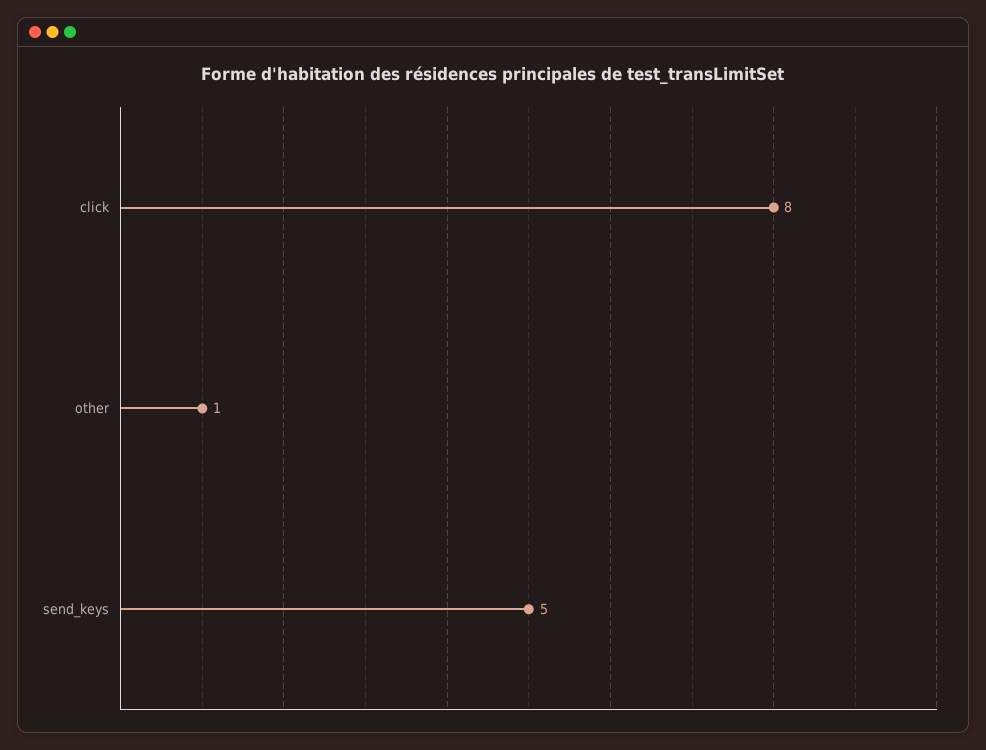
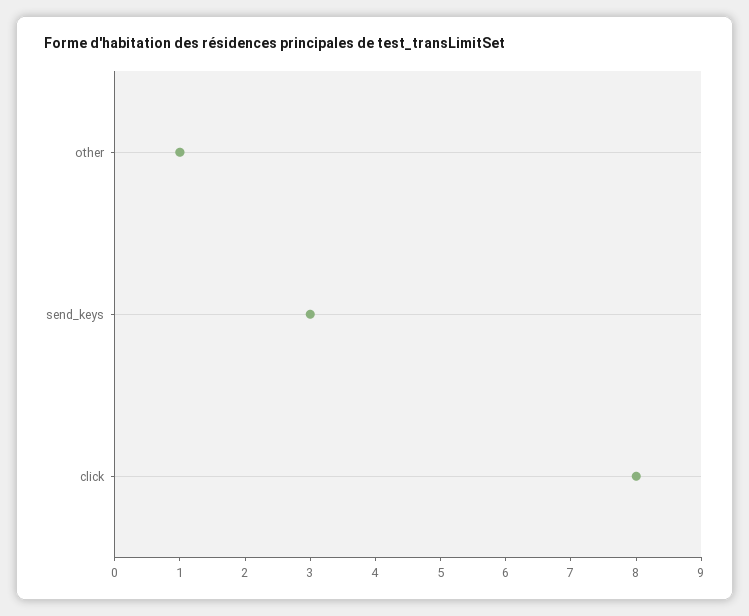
  {
    "click": 8,
    "other": 1,
-   "send_keys": 5
+   "send_keys": 3
  }

